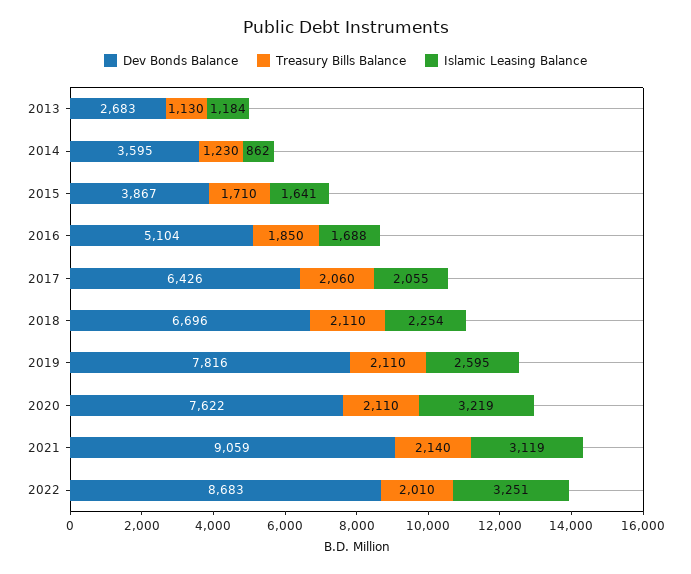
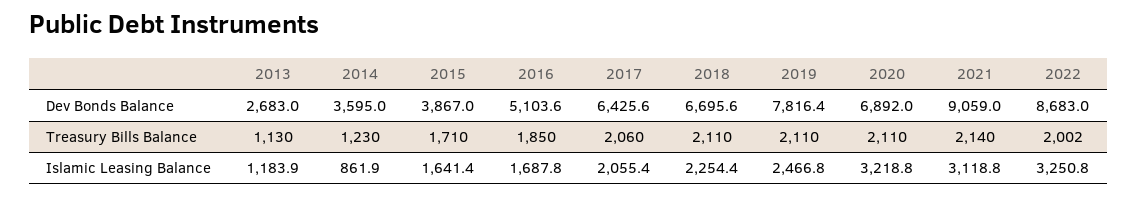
  {
    "Dev Bonds Balance": {
      "2013": 2683,
      "2014": 3595,
      "2015": 3867,
      "2016": 5103.6,
      "2017": 6425.6,
      "2018": 6695.6,
      "2019": 7816.4,
-     "2020": 7622,
+     "2020": 6892,
      "2021": 9059,
      "2022": 8683
    },
    "Treasury Bills Balance": {
      "2013": 1130,
      "2014": 1230,
      "2015": 1710,
      "2016": 1850,
      "2017": 2060,
      "2018": 2110,
      "2019": 2110,
      "2020": 2110,
      "2021": 2140,
-     "2022": 2010
+     "2022": 2002
    },
    "Islamic Leasing Balance": {
      "2013": 1183.9,
      "2014": 861.9,
      "2015": 1641.4,
      "2016": 1687.8,
      "2017": 2055.4,
      "2018": 2254.4,
-     "2019": 2595,
+     "2019": 2466.8,
      "2020": 3218.8,
      "2021": 3118.8,
      "2022": 3250.8
    }
  }

